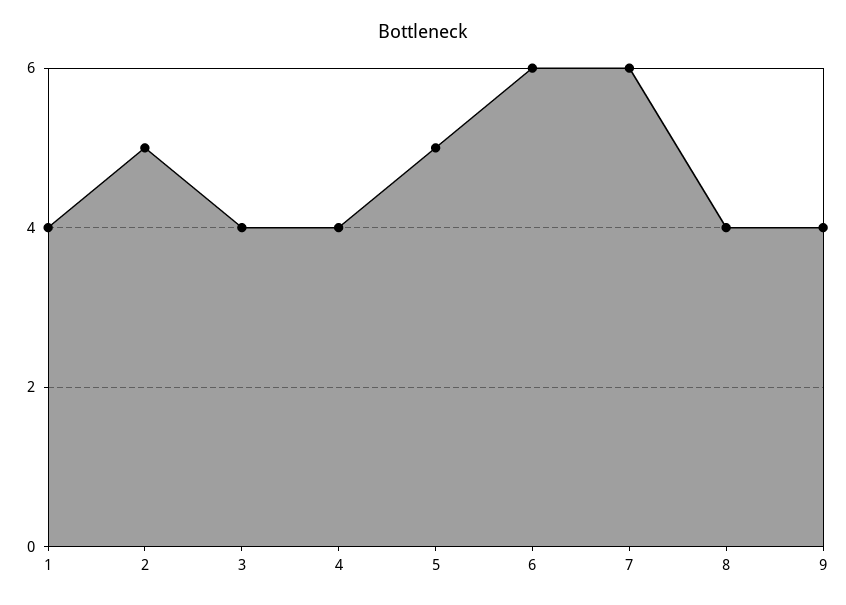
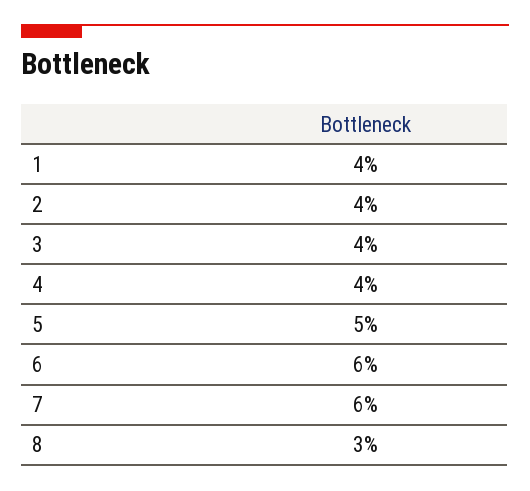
  {
    "1": 4,
-   "2": 5,
+   "2": 4,
    "3": 4,
    "4": 4,
    "5": 5,
    "6": 6,
    "7": 6,
-   "8": 4,
+   "8": 3
-   "9": 4
  }

